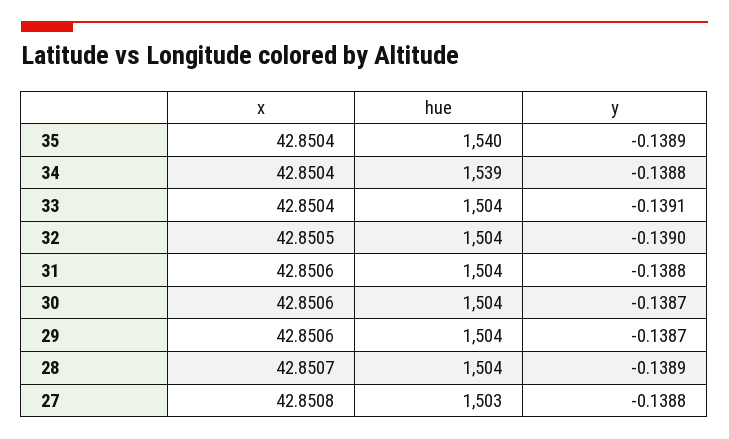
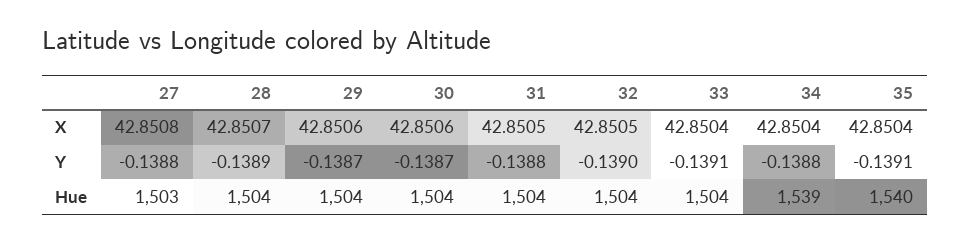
  {
    "x": {
      "35": 42.8504,
      "34": 42.8504,
      "33": 42.8504,
      "32": 42.8505,
-     "31": 42.8506,
+     "31": 42.8505,
      "30": 42.8506,
      "29": 42.8506,
      "28": 42.8507,
      "27": 42.8508
    },
    "hue": {
      "35": 1540,
      "34": 1539,
      "33": 1504,
      "32": 1504,
      "31": 1504,
      "30": 1504,
      "29": 1504,
      "28": 1504,
      "27": 1503
    },
    "y": {
-     "35": -0.1389,
+     "35": -0.1391,
      "34": -0.1388,
      "33": -0.1391,
      "32": -0.139,
      "31": -0.1388,
      "30": -0.1387,
      "29": -0.1387,
      "28": -0.1389,
      "27": -0.1388
    }
  }

